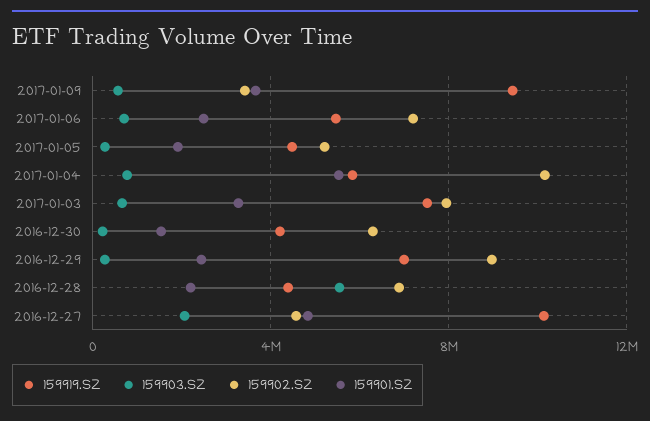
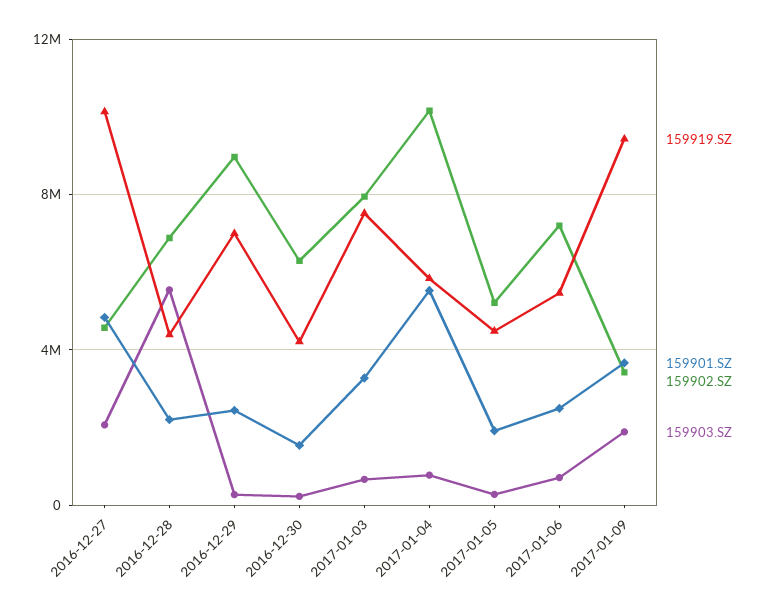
  {
    "159919.SZ": {
      "2017-01-09": 9500000,
      "2017-01-06": 5500000,
      "2017-01-05": 4500000,
      "2017-01-04": 6000000,
      "2017-01-03": 7500000,
      "2016-12-30": 4000000,
      "2016-12-29": 7000000,
      "2016-12-28": 4500000,
      "2016-12-27": 10000000
    },
    "159903.SZ": {
-     "2017-01-09": 500000,
+     "2017-01-09": 2000000,
      "2017-01-06": 500000,
      "2017-01-05": 500000,
      "2017-01-04": 1000000,
      "2017-01-03": 500000,
      "2016-12-30": 0,
      "2016-12-29": 500000,
      "2016-12-28": 5500000,
      "2016-12-27": 2000000
    },
    "159902.SZ": {
      "2017-01-09": 3500000,
      "2017-01-06": 7000000,
      "2017-01-05": 5000000,
      "2017-01-04": 10000000,
      "2017-01-03": 8000000,
      "2016-12-30": 6500000,
      "2016-12-29": 9000000,
      "2016-12-28": 7000000,
      "2016-12-27": 4500000
    },
    "159901.SZ": {
      "2017-01-09": 3500000,
      "2017-01-06": 2500000,
      "2017-01-05": 2000000,
      "2017-01-04": 5500000,
      "2017-01-03": 3500000,
      "2016-12-30": 1500000,
      "2016-12-29": 2500000,
      "2016-12-28": 2000000,
      "2016-12-27": 5000000
    }
  }

